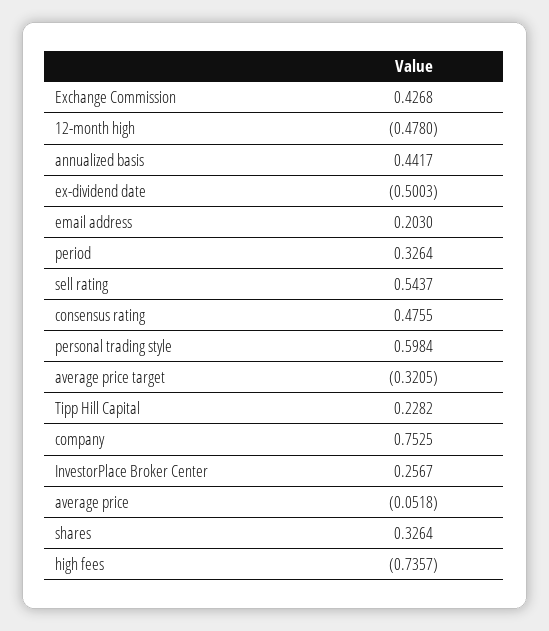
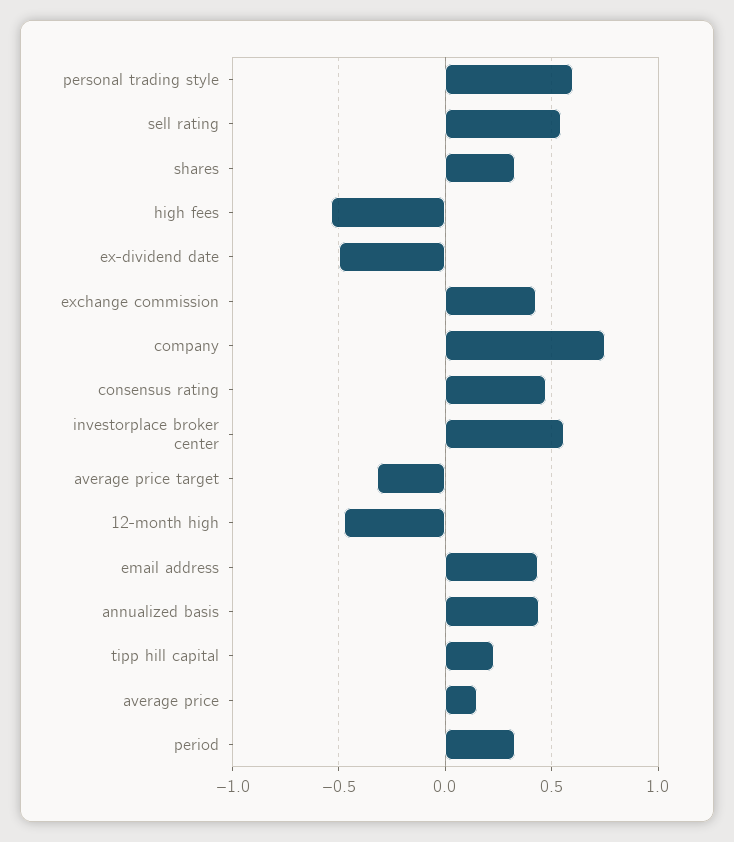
  {
    "Exchange Commission": 0.4268,
    "12-month high": -0.478,
    "annualized basis": 0.4417,
    "ex-dividend date": -0.5003,
-   "email address": 0.203,
+   "email address": 0.45,
    "period": 0.3264,
    "sell rating": 0.5437,
    "consensus rating": 0.4755,
    "personal trading style": 0.5984,
    "average price target": -0.3205,
    "Tipp Hill Capital": 0.2282,
    "company": 0.7525,
-   "InvestorPlace Broker Center": 0.2567,
+   "InvestorPlace Broker Center": 0.55,
-   "average price": -0.0518,
+   "average price": 0.15,
    "shares": 0.3264,
-   "high fees": -0.7357
+   "high fees": -0.55
  }

